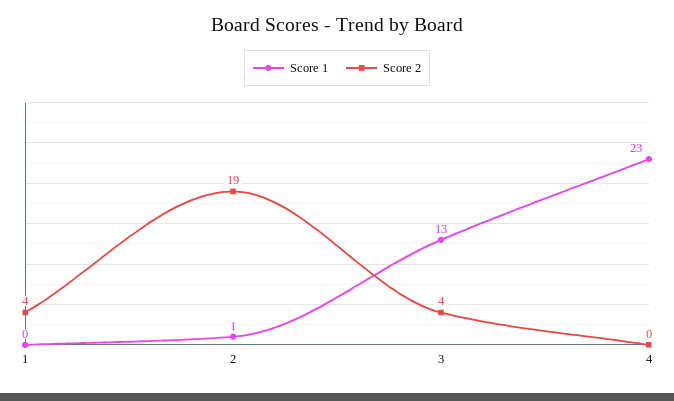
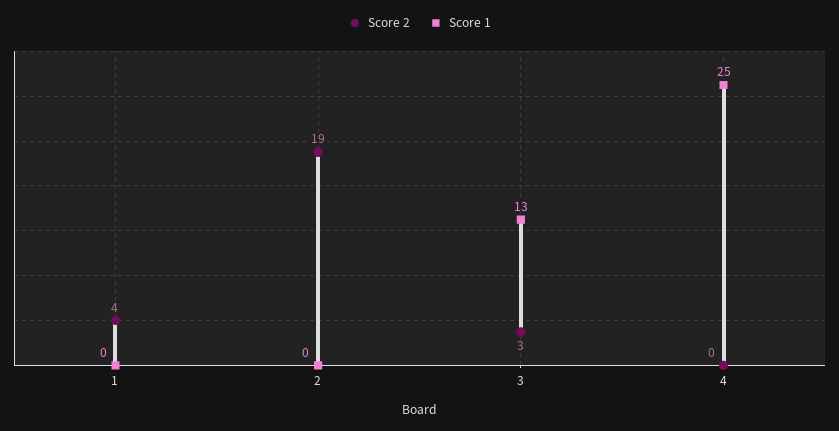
  {
    "Score 1": {
      "1": 0,
-     "2": 1,
+     "2": 0,
      "3": 13,
-     "4": 23
+     "4": 25
    },
    "Score 2": {
      "1": 4,
      "2": 19,
-     "3": 4,
+     "3": 3,
      "4": 0
    }
  }

